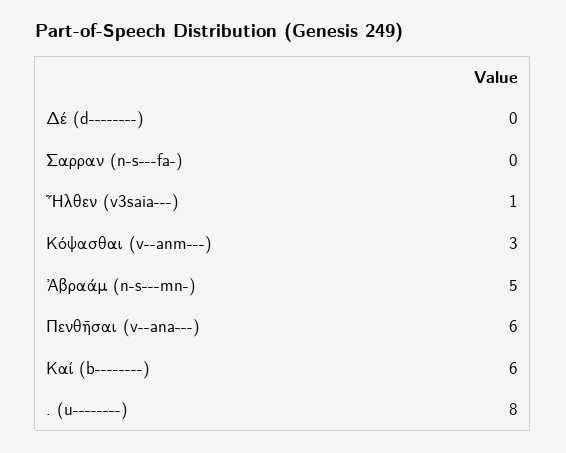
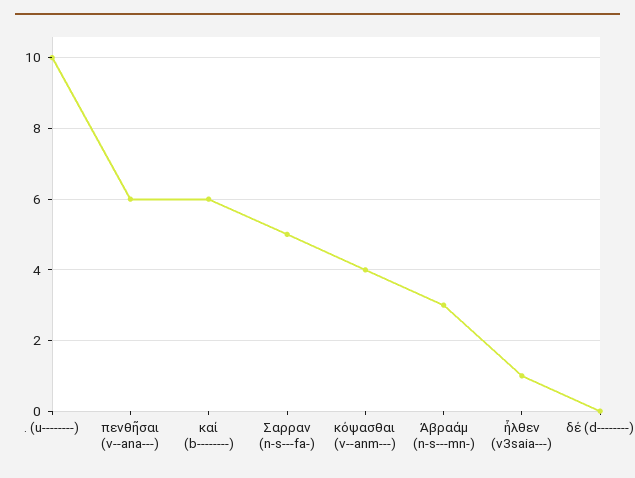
  {
    "Δέ (d--------)": 0,
-   "Σαρραν (n-s---fa-)": 0,
+   "Σαρραν (n-s---fa-)": 5,
    "Ἦλθεν (v3saia---)": 1,
-   "Κόψασθαι (v--anm---)": 3,
+   "Κόψασθαι (v--anm---)": 4,
-   "Ἀβραάμ (n-s---mn-)": 5,
+   "Ἀβραάμ (n-s---mn-)": 3,
    "Πενθῆσαι (v--ana---)": 6,
    "Καί (b--------)": 6,
-   ". (u--------)": 8
+   ". (u--------)": 10
  }

